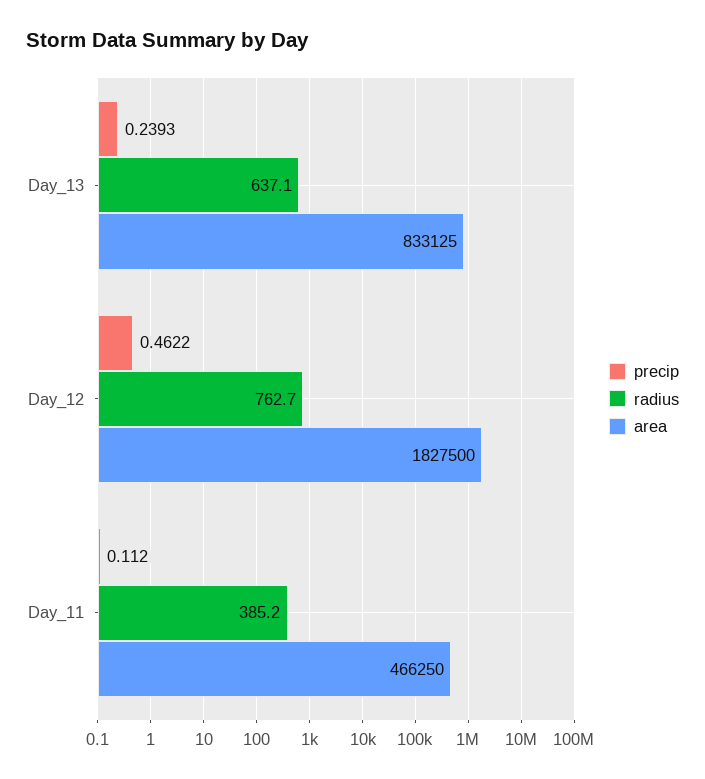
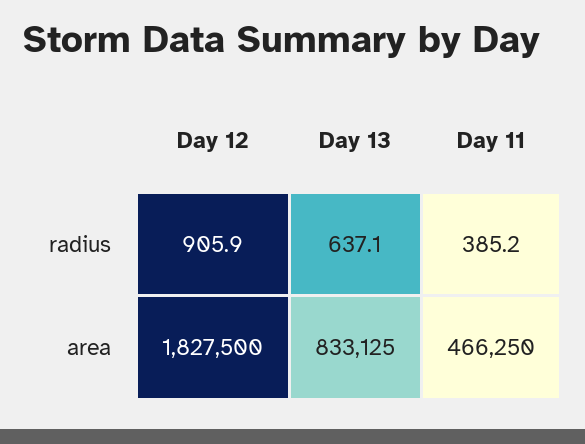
  {
-   "precip": {
-     "Day_13": 0.2393,
-     "Day_12": 0.4622,
-     "Day_11": 0.112
-   },
    "radius": {
      "Day_13": 637.1,
-     "Day_12": 762.7,
+     "Day_12": 905.9,
      "Day_11": 385.2
    },
    "area": {
      "Day_13": 833125,
      "Day_12": 1827500,
      "Day_11": 466250
    }
  }

